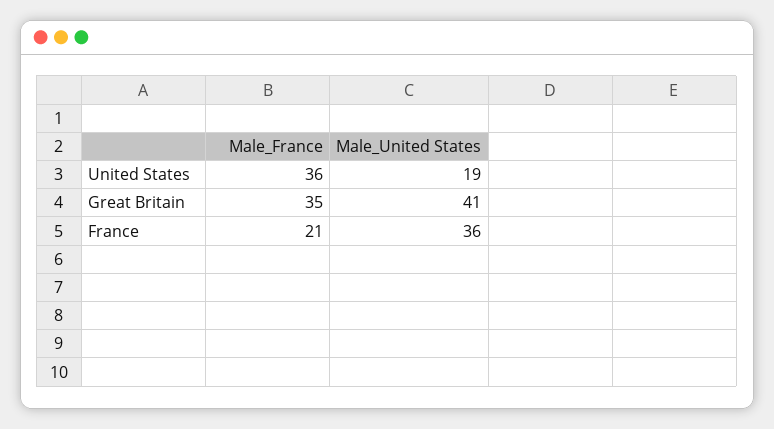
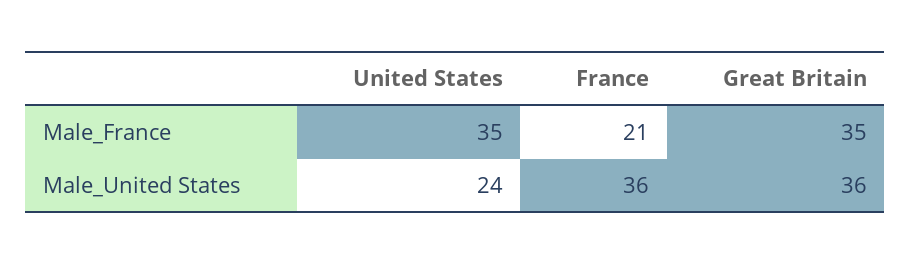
  {
    "Male_France": {
-     "United States": 36,
+     "United States": 35,
      "Great Britain": 35,
      "France": 21
    },
    "Male_United States": {
-     "United States": 19,
+     "United States": 24,
-     "Great Britain": 41,
+     "Great Britain": 36,
      "France": 36
    }
  }

